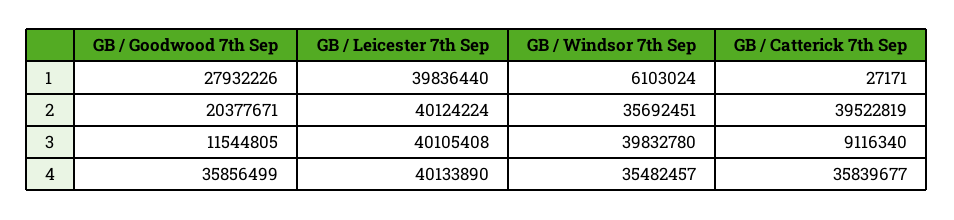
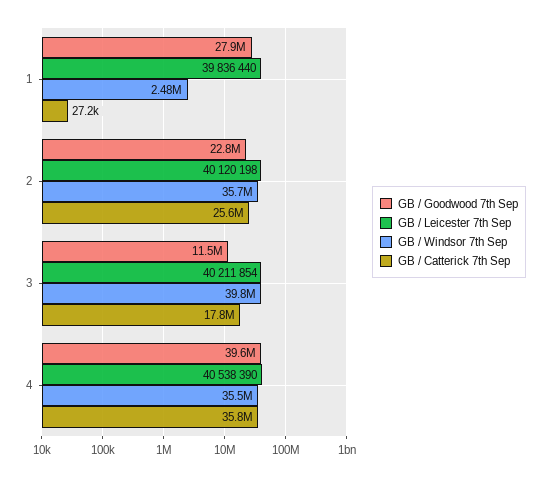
  {
    "GB / Goodwood 7th Sep": {
      "1": 27932226,
-     "2": 20377671,
+     "2": 22800000,
      "3": 11544805,
-     "4": 35856499
+     "4": 39600000
    },
    "GB / Leicester 7th Sep": {
      "1": 39836440,
-     "2": 40124224,
+     "2": 40120198,
-     "3": 40105408,
+     "3": 40211854,
-     "4": 40133890
+     "4": 40538390
    },
    "GB / Windsor 7th Sep": {
-     "1": 6103024,
+     "1": 2480000,
      "2": 35692451,
      "3": 39832780,
      "4": 35482457
    },
    "GB / Catterick 7th Sep": {
      "1": 27171,
-     "2": 39522819,
+     "2": 25600000,
-     "3": 9116340,
+     "3": 17800000,
      "4": 35839677
    }
  }

